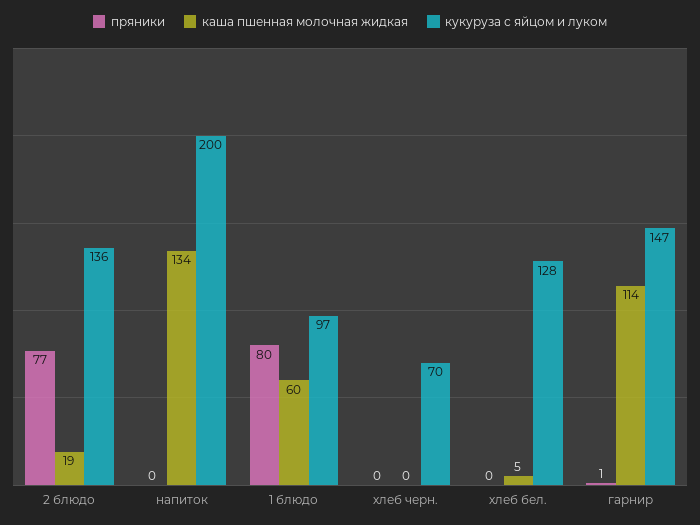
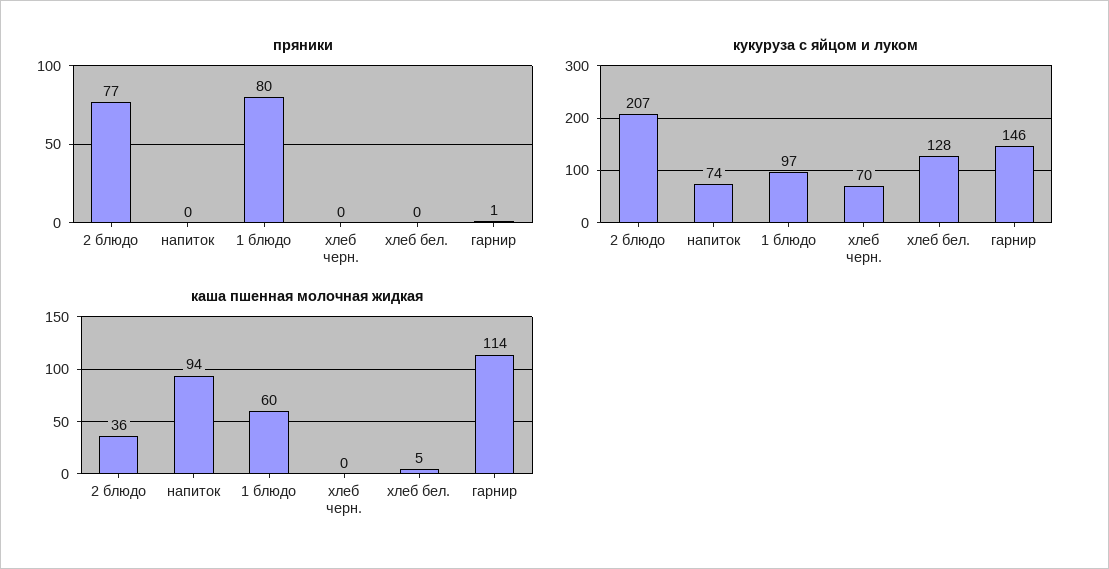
  {
    "пряники": {
      "2 блюдо": 77,
      "напиток": 0,
      "1 блюдо": 80,
      "хлеб черн.": 0,
      "хлеб бел.": 0,
      "гарнир": 1
    },
    "каша пшенная молочная жидкая": {
-     "2 блюдо": 19,
+     "2 блюдо": 36,
-     "напиток": 134,
+     "напиток": 94,
      "1 блюдо": 60,
      "хлеб черн.": 0,
      "хлеб бел.": 5,
      "гарнир": 114
    },
    "кукуруза с яйцом и луком": {
-     "2 блюдо": 136,
+     "2 блюдо": 207,
-     "напиток": 200,
+     "напиток": 74,
      "1 блюдо": 97,
      "хлеб черн.": 70,
      "хлеб бел.": 128,
-     "гарнир": 147
+     "гарнир": 146
    }
  }

